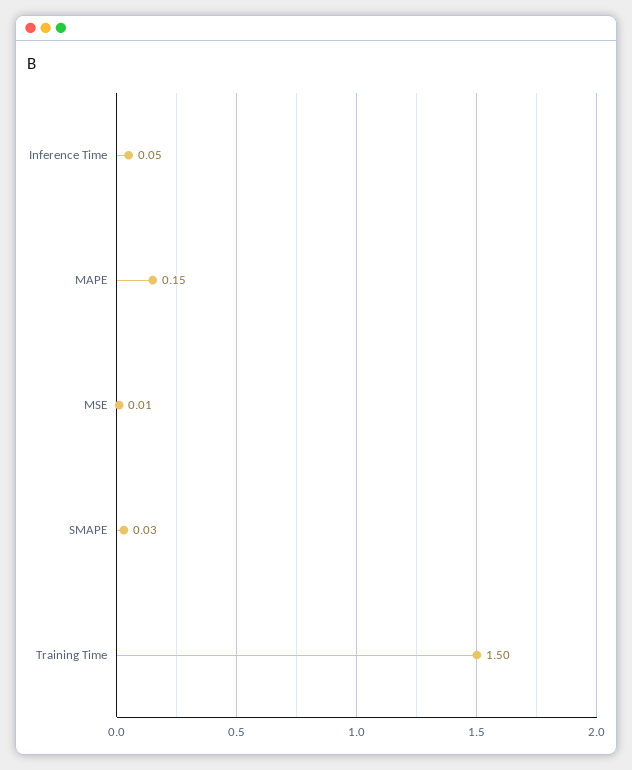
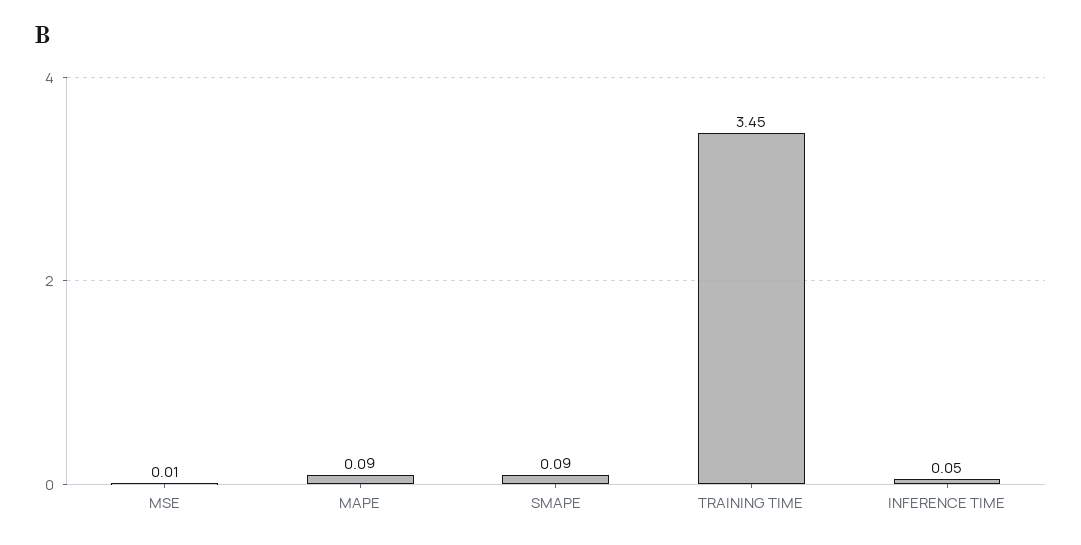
  {
    "Inference Time": 0.05,
-   "MAPE": 0.15,
+   "MAPE": 0.09,
    "MSE": 0.01,
-   "SMAPE": 0.03,
+   "SMAPE": 0.09,
-   "Training Time": 1.5
+   "Training Time": 3.45
  }

